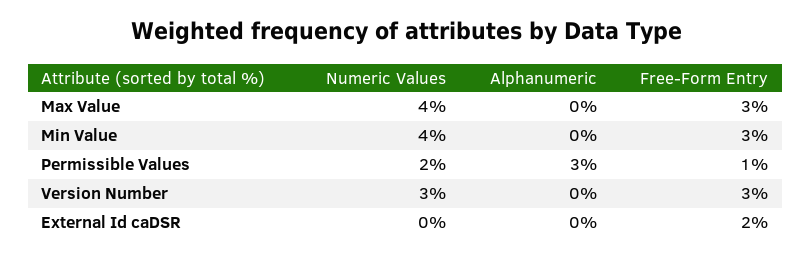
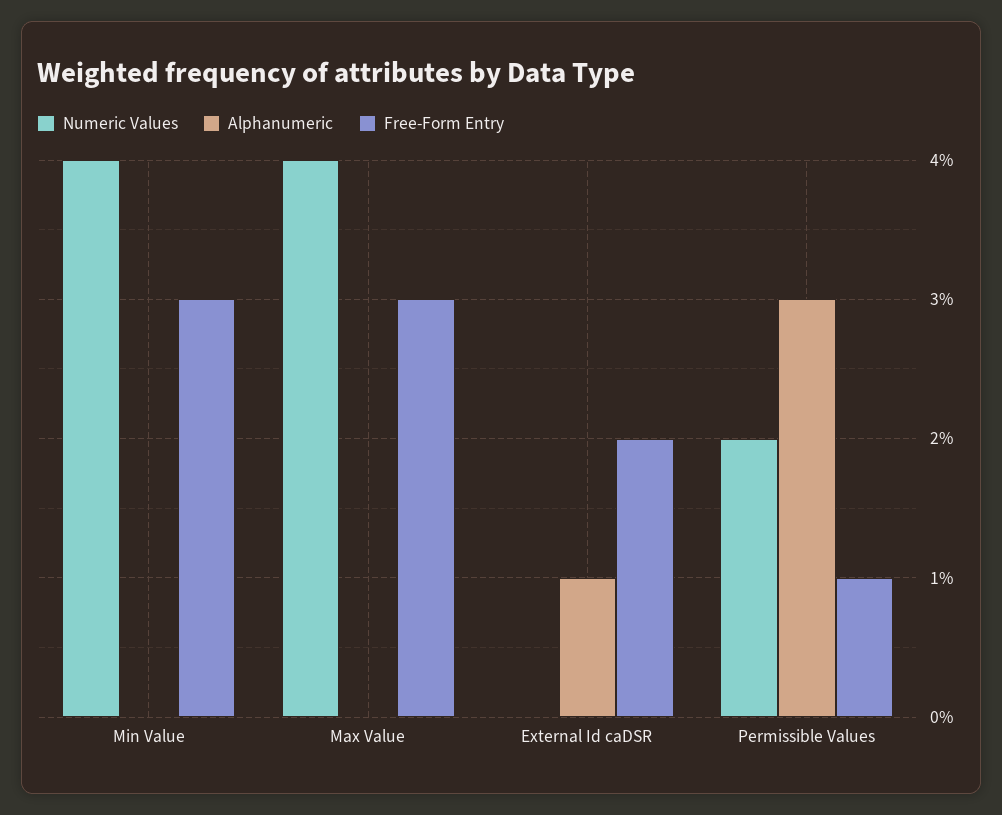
  {
    "Numeric Values": {
      "Max Value": 4,
      "Min Value": 4,
      "Permissible Values": 2,
-     "Version Number": 3,
      "External Id caDSR": 0
    },
    "Alphanumeric": {
      "Max Value": 0,
      "Min Value": 0,
      "Permissible Values": 3,
-     "Version Number": 0,
-     "External Id caDSR": 0
+     "External Id caDSR": 1
    },
    "Free-Form Entry": {
      "Max Value": 3,
      "Min Value": 3,
      "Permissible Values": 1,
-     "Version Number": 3,
      "External Id caDSR": 2
    }
  }

